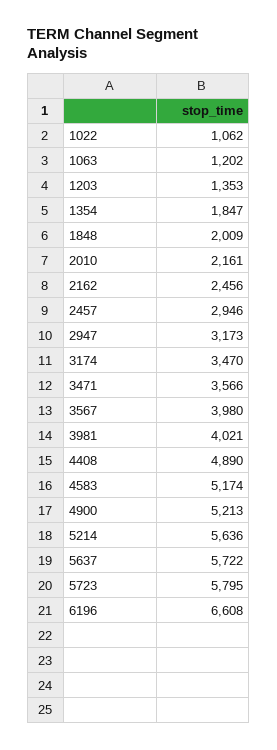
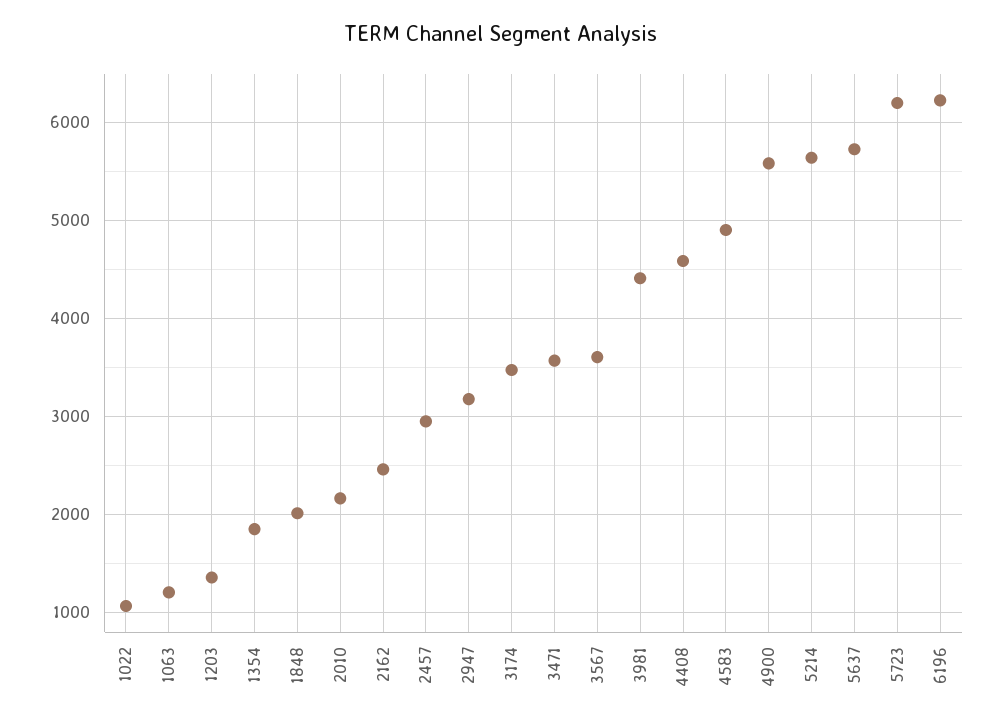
  {
    "1022": 1062,
    "1063": 1202,
    "1203": 1353,
    "1354": 1847,
    "1848": 2009,
    "2010": 2161,
    "2162": 2456,
    "2457": 2946,
    "2947": 3173,
    "3174": 3470,
    "3471": 3566,
-   "3567": 3980,
+   "3567": 3600,
-   "3981": 4021,
+   "3981": 4400,
-   "4408": 4890,
+   "4408": 4600,
-   "4583": 5174,
+   "4583": 4900,
-   "4900": 5213,
+   "4900": 5600,
    "5214": 5636,
    "5637": 5722,
-   "5723": 5795,
+   "5723": 6200,
-   "6196": 6608
+   "6196": 6200
  }

